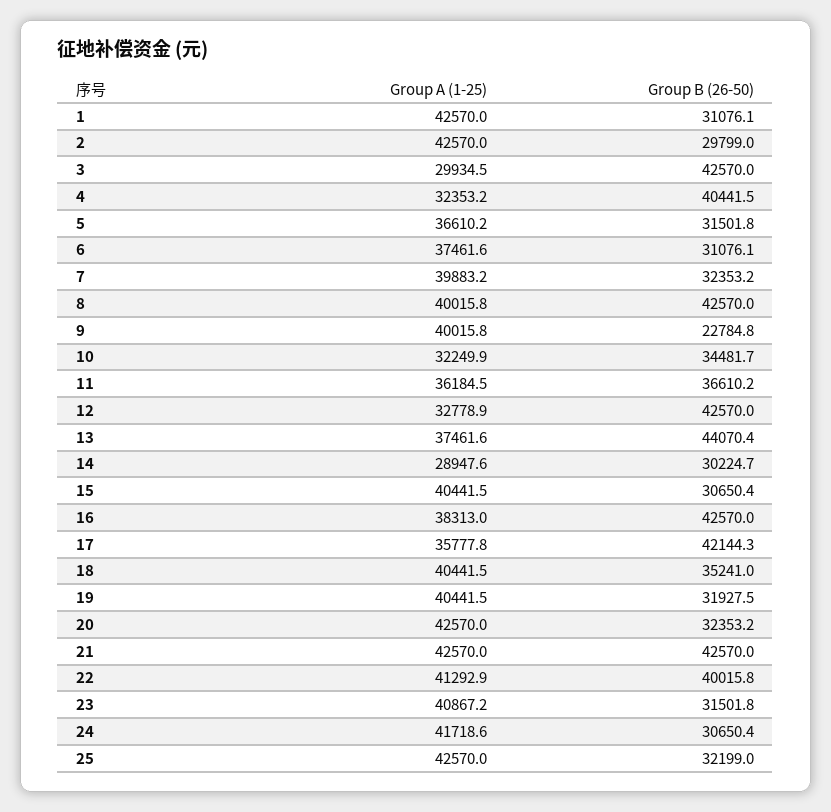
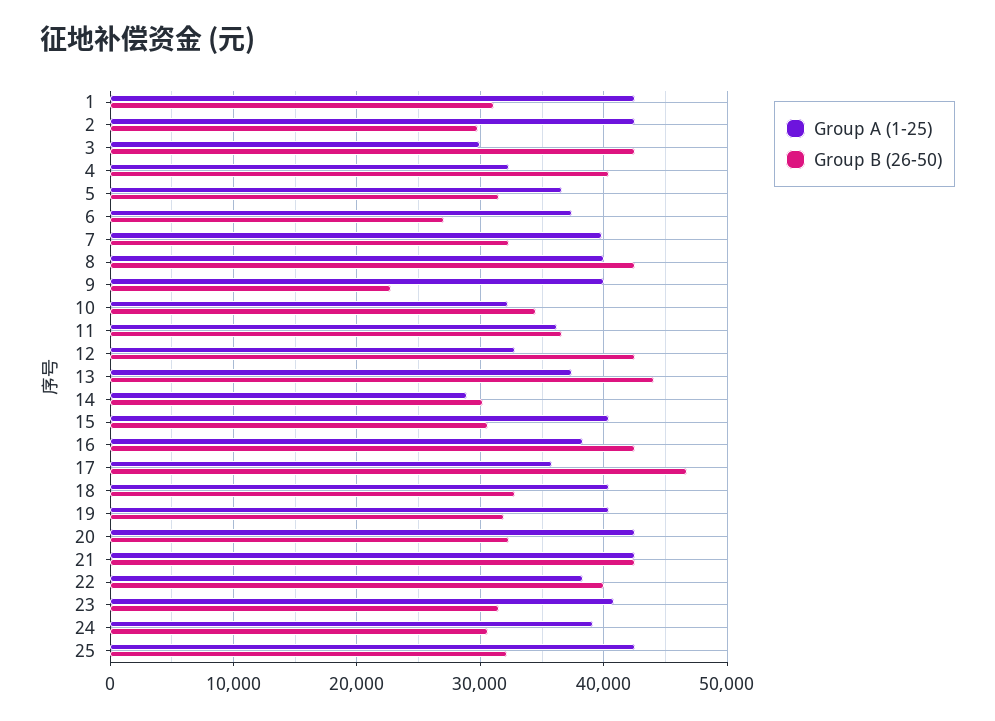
  {
    "Group A (1-25)": {
      "1": 42570,
      "2": 42570,
      "3": 29934.5,
      "4": 32353.2,
      "5": 36610.2,
      "6": 37461.6,
      "7": 39883.2,
      "8": 40015.8,
      "9": 40015.8,
      "10": 32249.9,
      "11": 36184.5,
      "12": 32778.9,
      "13": 37461.6,
      "14": 28947.6,
      "15": 40441.5,
      "16": 38313,
      "17": 35777.8,
      "18": 40441.5,
      "19": 40441.5,
      "20": 42570,
      "21": 42570,
-     "22": 41292.9,
+     "22": 38000,
      "23": 40867.2,
-     "24": 41718.6,
+     "24": 39000,
      "25": 42570
    },
    "Group B (26-50)": {
      "1": 31076.1,
      "2": 29799,
      "3": 42570,
      "4": 40441.5,
      "5": 31501.8,
-     "6": 31076.1,
+     "6": 27000,
      "7": 32353.2,
      "8": 42570,
      "9": 22784.8,
      "10": 34481.7,
      "11": 36610.2,
      "12": 42570,
      "13": 44070.4,
      "14": 30224.7,
      "15": 30650.4,
      "16": 42570,
-     "17": 42144.3,
+     "17": 47000,
-     "18": 35241,
+     "18": 33000,
      "19": 31927.5,
      "20": 32353.2,
      "21": 42570,
      "22": 40015.8,
      "23": 31501.8,
      "24": 30650.4,
      "25": 32199
    }
  }

